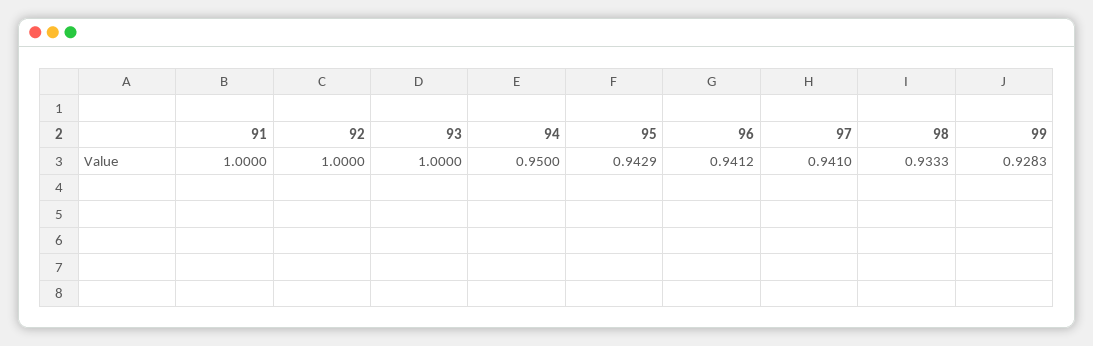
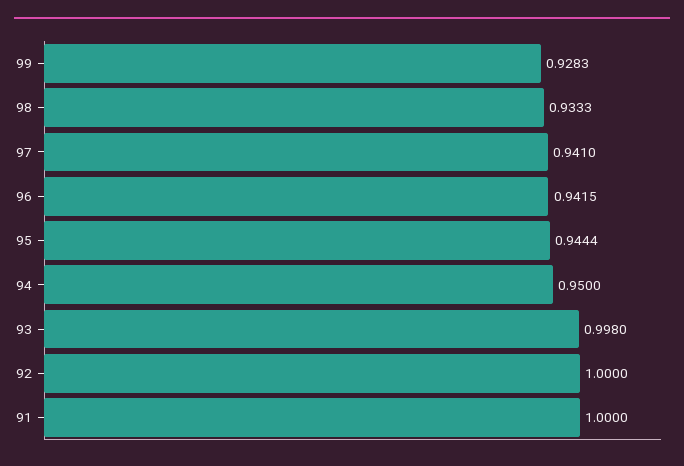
  {
    "91": 1,
    "92": 1,
-   "93": 1,
+   "93": 0.998,
    "94": 0.95,
-   "95": 0.9429,
+   "95": 0.9444,
-   "96": 0.9412,
+   "96": 0.9415,
    "97": 0.941,
    "98": 0.9333,
    "99": 0.9283
  }

